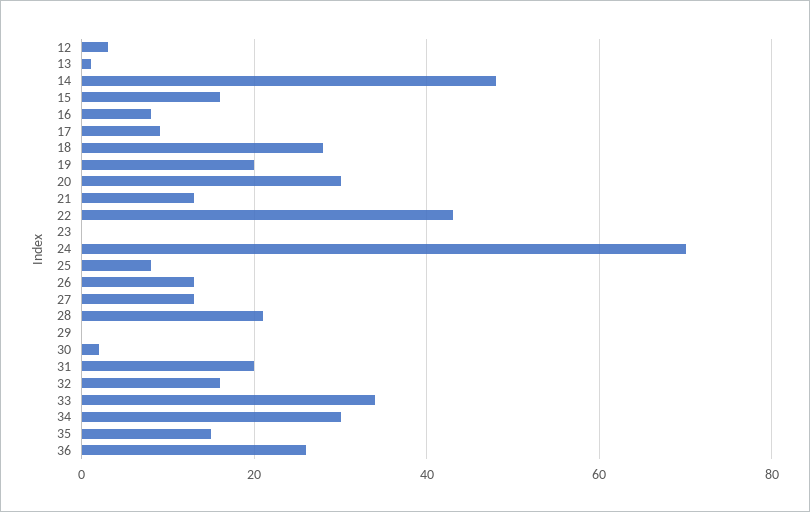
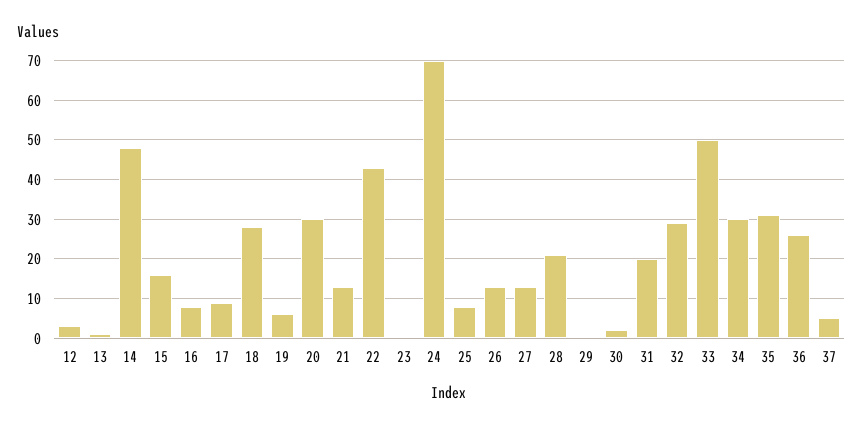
  {
    "12": 5,
    "13": 0,
    "14": 50,
    "15": 15,
    "16": 10,
    "17": 10,
    "18": 30,
-   "19": 20,
+   "19": 5,
    "20": 30,
    "21": 15,
    "22": 45,
    "23": 0,
    "24": 70,
    "25": 10,
    "26": 15,
    "27": 15,
    "28": 20,
    "29": 0,
    "30": 0,
    "31": 20,
-   "32": 15,
+   "32": 30,
-   "33": 35,
+   "33": 50,
    "34": 30,
-   "35": 15,
+   "35": 30,
-   "36": 25
+   "36": 25,
+   "37": 5
  }

